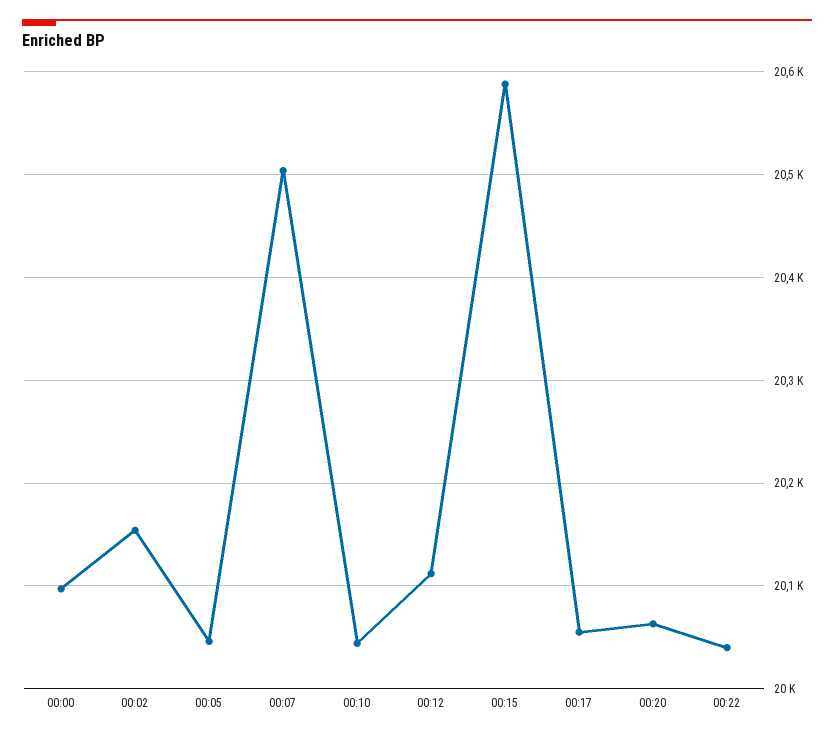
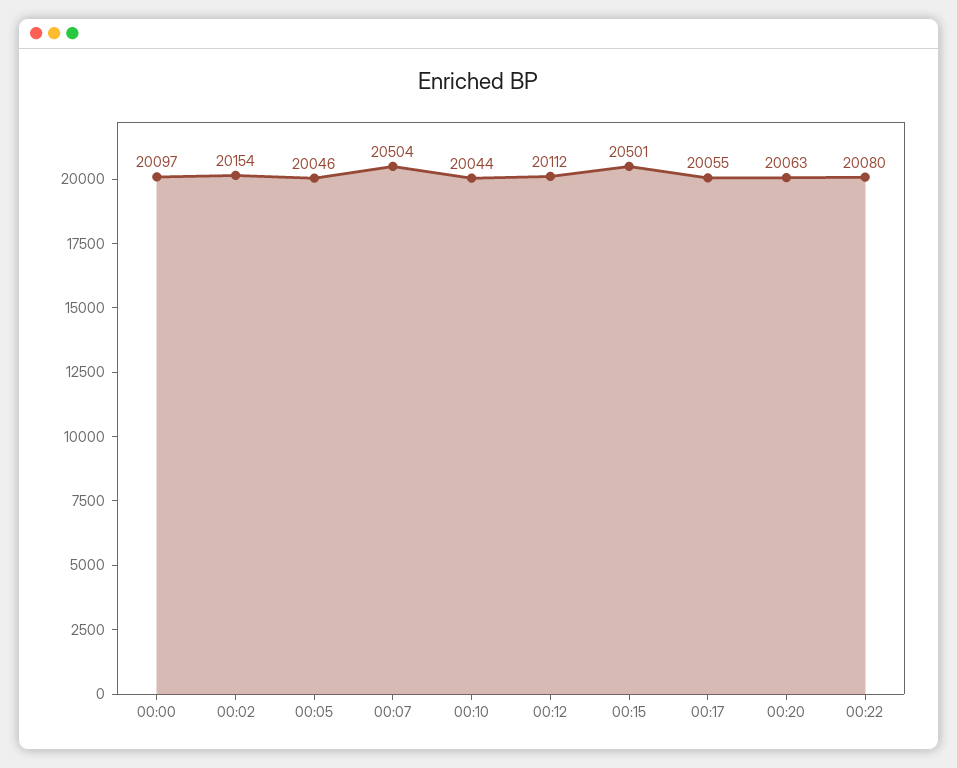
  {
    "00:00": 20097,
    "00:02": 20154,
    "00:05": 20046,
    "00:07": 20504,
    "00:10": 20044,
    "00:12": 20112,
-   "00:15": 20590,
+   "00:15": 20501,
    "00:17": 20055,
    "00:20": 20063,
-   "00:22": 20040
+   "00:22": 20080
  }

